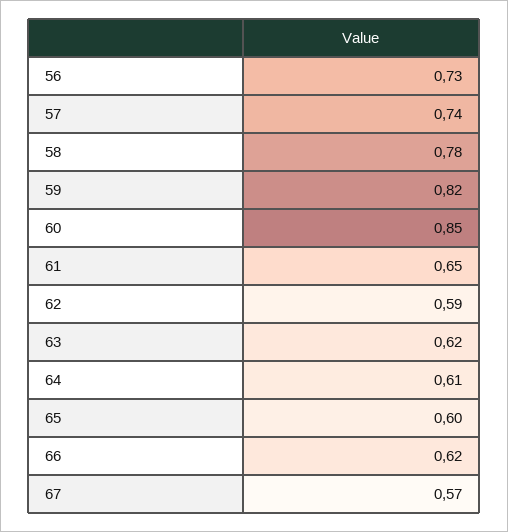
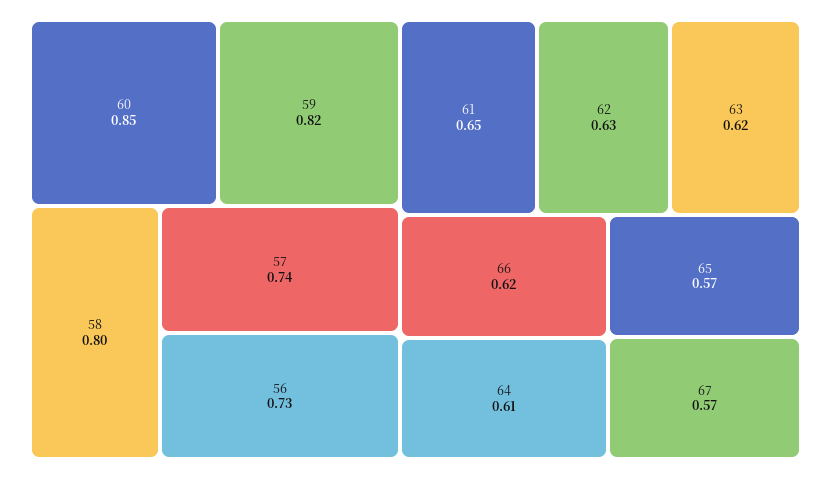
  {
    "56": 0.73,
    "57": 0.74,
-   "58": 0.78,
+   "58": 0.8,
    "59": 0.82,
    "60": 0.85,
    "61": 0.65,
-   "62": 0.59,
+   "62": 0.63,
    "63": 0.62,
    "64": 0.61,
-   "65": 0.6,
+   "65": 0.57,
    "66": 0.62,
    "67": 0.57
  }

